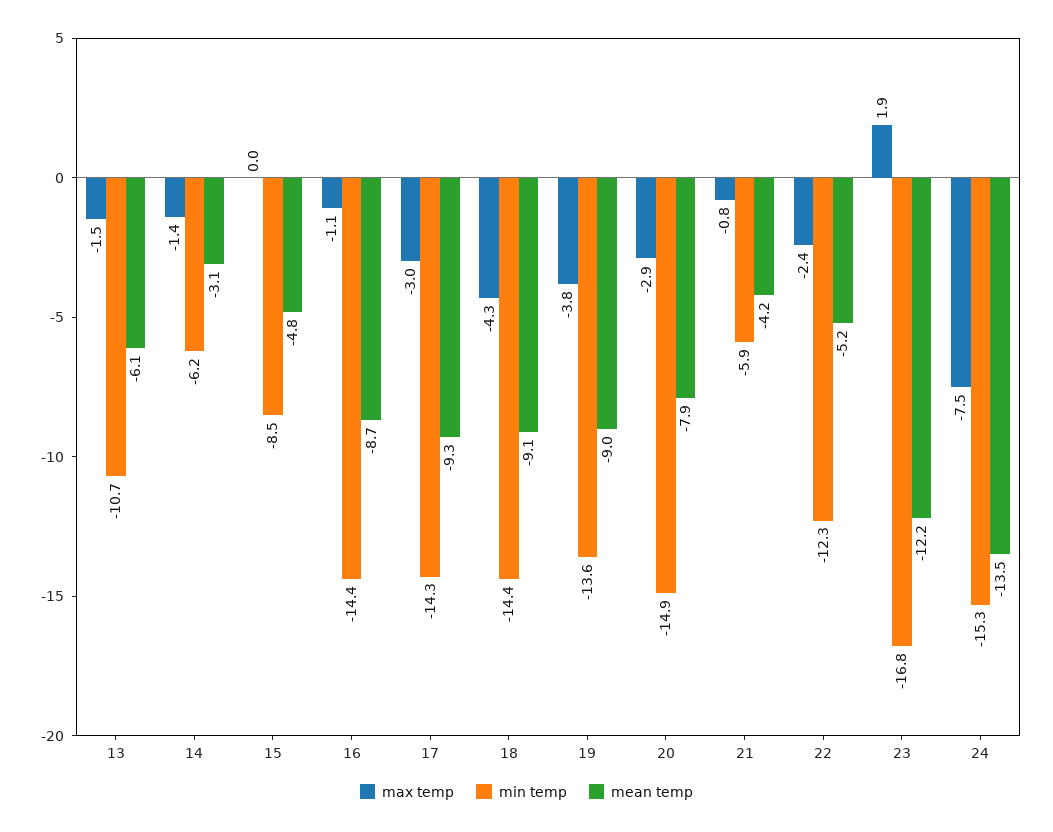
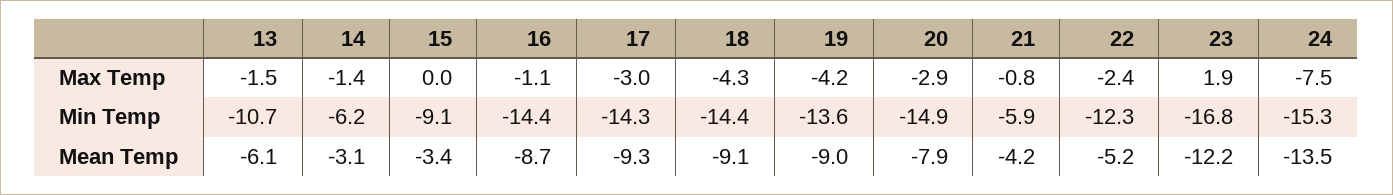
  {
    "max temp": {
      "13": -1.5,
      "14": -1.4,
      "15": 0,
      "16": -1.1,
      "17": -3,
      "18": -4.3,
-     "19": -3.8,
+     "19": -4.2,
      "20": -2.9,
      "21": -0.8,
      "22": -2.4,
      "23": 1.9,
      "24": -7.5
    },
    "min temp": {
      "13": -10.7,
      "14": -6.2,
-     "15": -8.5,
+     "15": -9.1,
      "16": -14.4,
      "17": -14.3,
      "18": -14.4,
      "19": -13.6,
      "20": -14.9,
      "21": -5.9,
      "22": -12.3,
      "23": -16.8,
      "24": -15.3
    },
    "mean temp": {
      "13": -6.1,
      "14": -3.1,
-     "15": -4.8,
+     "15": -3.4,
      "16": -8.7,
      "17": -9.3,
      "18": -9.1,
      "19": -9,
      "20": -7.9,
      "21": -4.2,
      "22": -5.2,
      "23": -12.2,
      "24": -13.5
    }
  }

